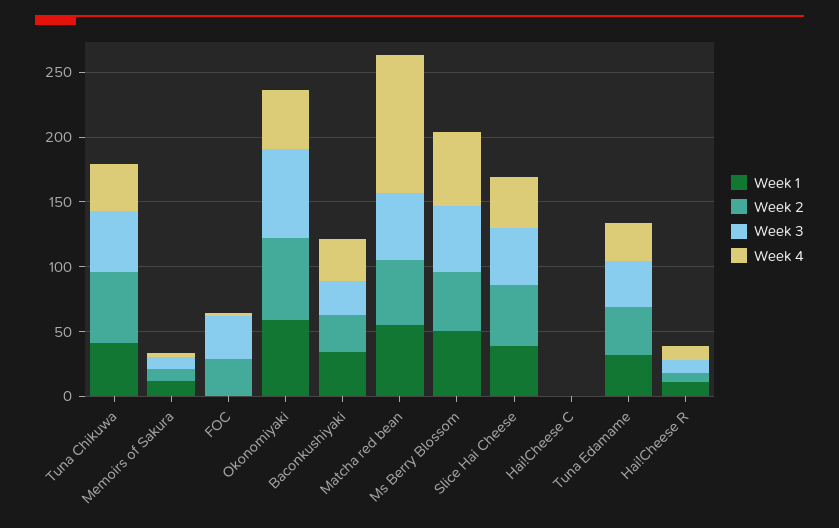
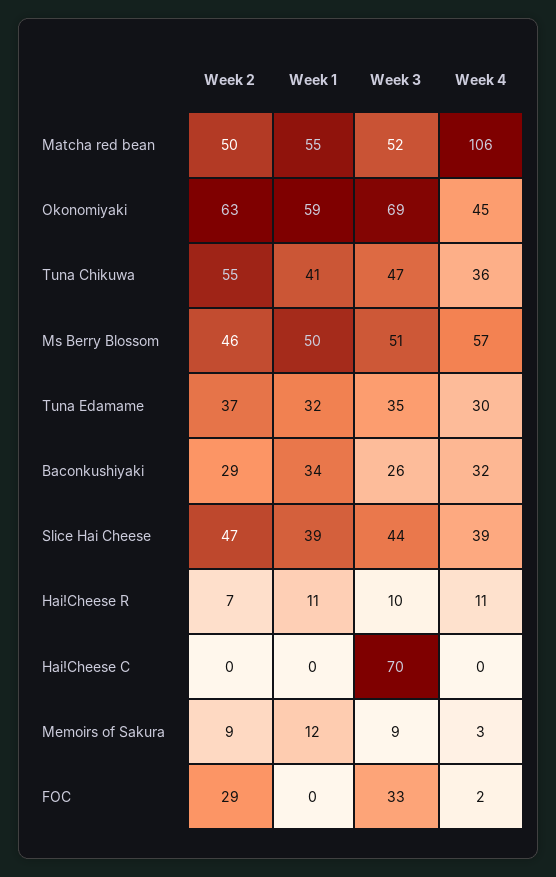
  {
    "Week 1": {
      "Tuna Chikuwa": 41,
      "Memoirs of Sakura": 12,
      "FOC": 0,
      "Okonomiyaki": 59,
      "Baconkushiyaki": 34,
      "Matcha red bean": 55,
      "Ms Berry Blossom": 50,
      "Slice Hai Cheese": 39,
      "Hai!Cheese C": 0,
      "Tuna Edamame": 32,
      "Hai!Cheese R": 11
    },
    "Week 2": {
      "Tuna Chikuwa": 55,
      "Memoirs of Sakura": 9,
      "FOC": 29,
      "Okonomiyaki": 63,
      "Baconkushiyaki": 29,
      "Matcha red bean": 50,
      "Ms Berry Blossom": 46,
      "Slice Hai Cheese": 47,
      "Hai!Cheese C": 0,
      "Tuna Edamame": 37,
      "Hai!Cheese R": 7
    },
    "Week 3": {
      "Tuna Chikuwa": 47,
      "Memoirs of Sakura": 9,
      "FOC": 33,
      "Okonomiyaki": 69,
      "Baconkushiyaki": 26,
      "Matcha red bean": 52,
      "Ms Berry Blossom": 51,
      "Slice Hai Cheese": 44,
-     "Hai!Cheese C": 0,
+     "Hai!Cheese C": 70,
      "Tuna Edamame": 35,
      "Hai!Cheese R": 10
    },
    "Week 4": {
      "Tuna Chikuwa": 36,
      "Memoirs of Sakura": 3,
      "FOC": 2,
      "Okonomiyaki": 45,
      "Baconkushiyaki": 32,
      "Matcha red bean": 106,
      "Ms Berry Blossom": 57,
      "Slice Hai Cheese": 39,
      "Hai!Cheese C": 0,
      "Tuna Edamame": 30,
      "Hai!Cheese R": 11
    }
  }

